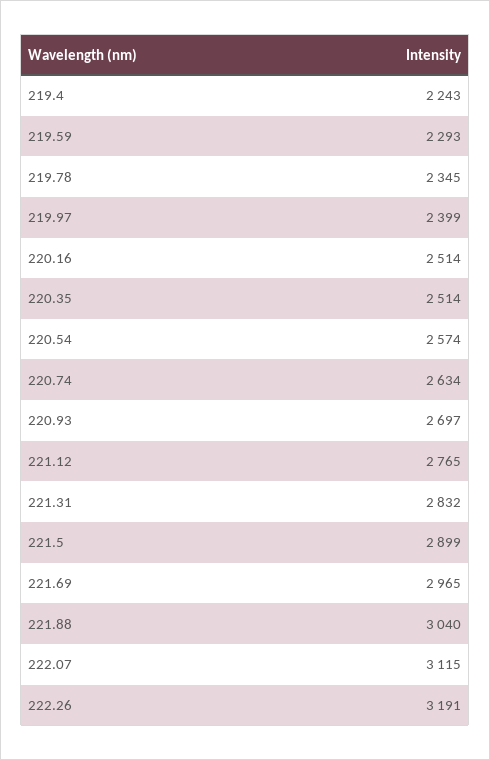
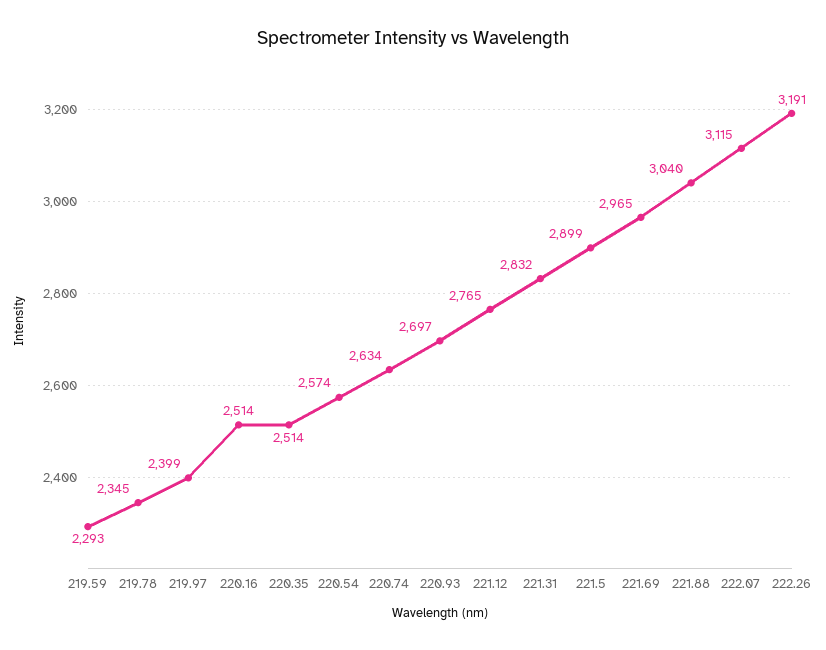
  {
-   "219.4": 2243,
    "219.59": 2293,
    "219.78": 2345,
    "219.97": 2399,
    "220.16": 2514,
    "220.35": 2514,
    "220.54": 2574,
    "220.74": 2634,
    "220.93": 2697,
    "221.12": 2765,
    "221.31": 2832,
    "221.5": 2899,
    "221.69": 2965,
    "221.88": 3040,
    "222.07": 3115,
    "222.26": 3191
  }

